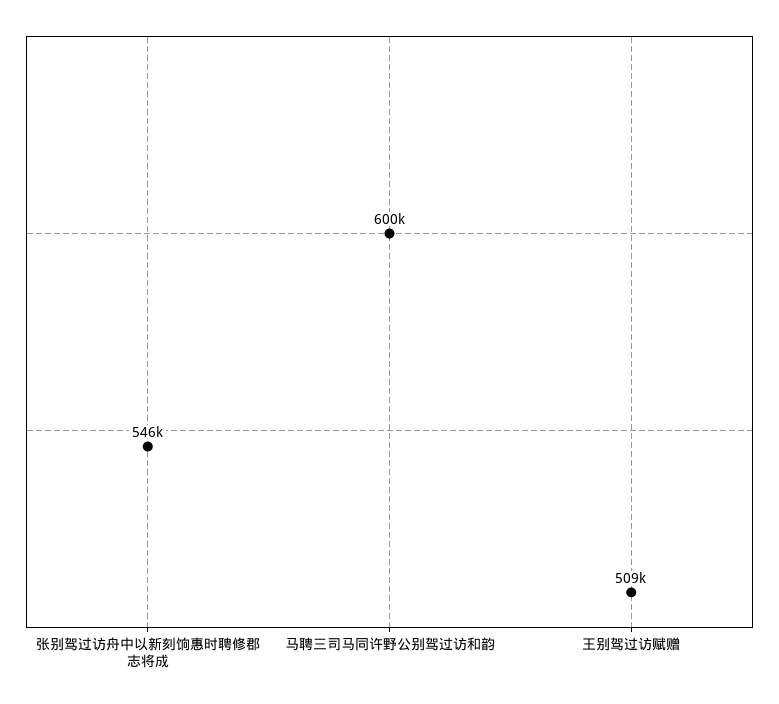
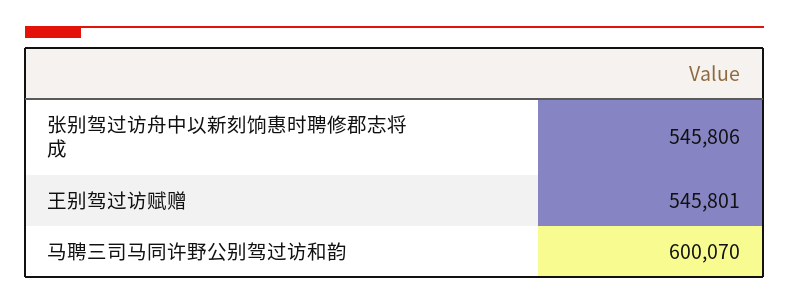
  {
    "张别驾过访舟中以新刻饷惠时聘修郡志将成": 545806,
    "马聘三司马同许野公别驾过访和韵": 600070,
-   "王别驾过访赋赠": 509000
+   "王别驾过访赋赠": 545801
  }

